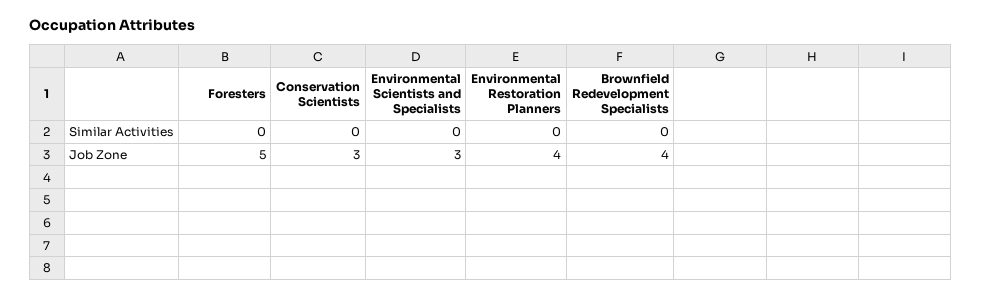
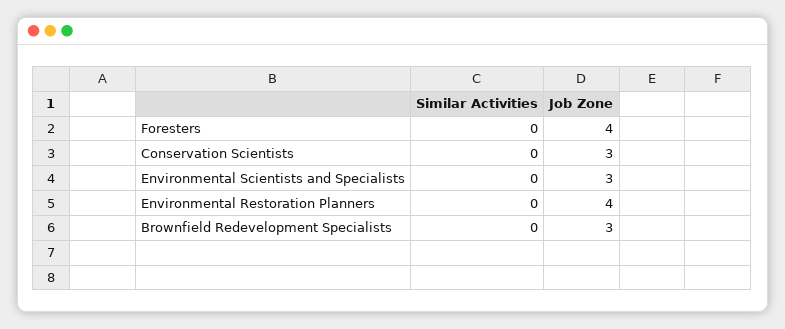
  {
    "Foresters": {
      "Similar Activities": 0,
-     "Job Zone": 5
+     "Job Zone": 4
    },
    "Conservation Scientists": {
      "Similar Activities": 0,
      "Job Zone": 3
    },
    "Environmental Scientists and Specialists": {
      "Similar Activities": 0,
      "Job Zone": 3
    },
    "Environmental Restoration Planners": {
      "Similar Activities": 0,
      "Job Zone": 4
    },
    "Brownfield Redevelopment Specialists": {
      "Similar Activities": 0,
-     "Job Zone": 4
+     "Job Zone": 3
    }
  }

